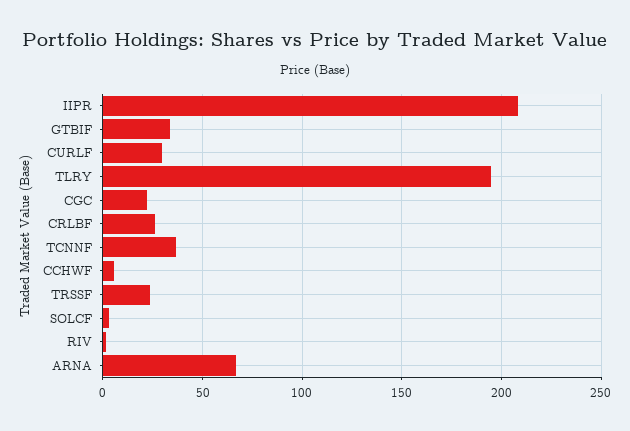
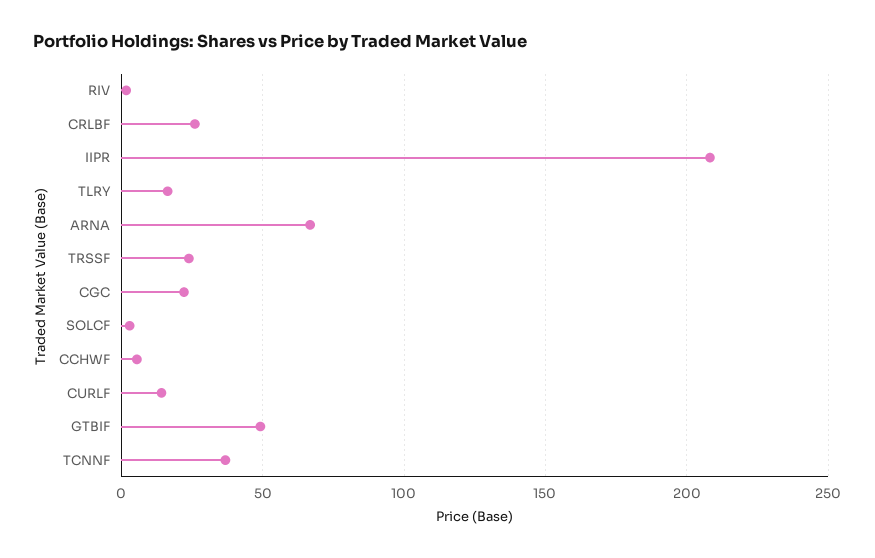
  {
    "IIPR": 210,
-   "GTBIF": 35,
+   "GTBIF": 50,
-   "CURLF": 30,
+   "CURLF": 15,
-   "TLRY": 195,
+   "TLRY": 15,
    "CGC": 20,
    "CRLBF": 25,
    "TCNNF": 35,
    "CCHWF": 5,
    "TRSSF": 25,
    "SOLCF": 5,
    "RIV": 0,
    "ARNA": 65
  }

